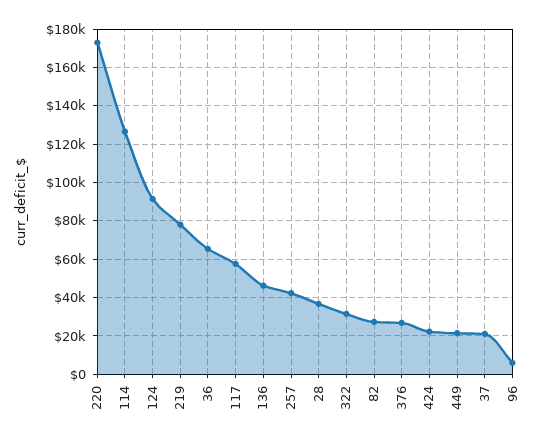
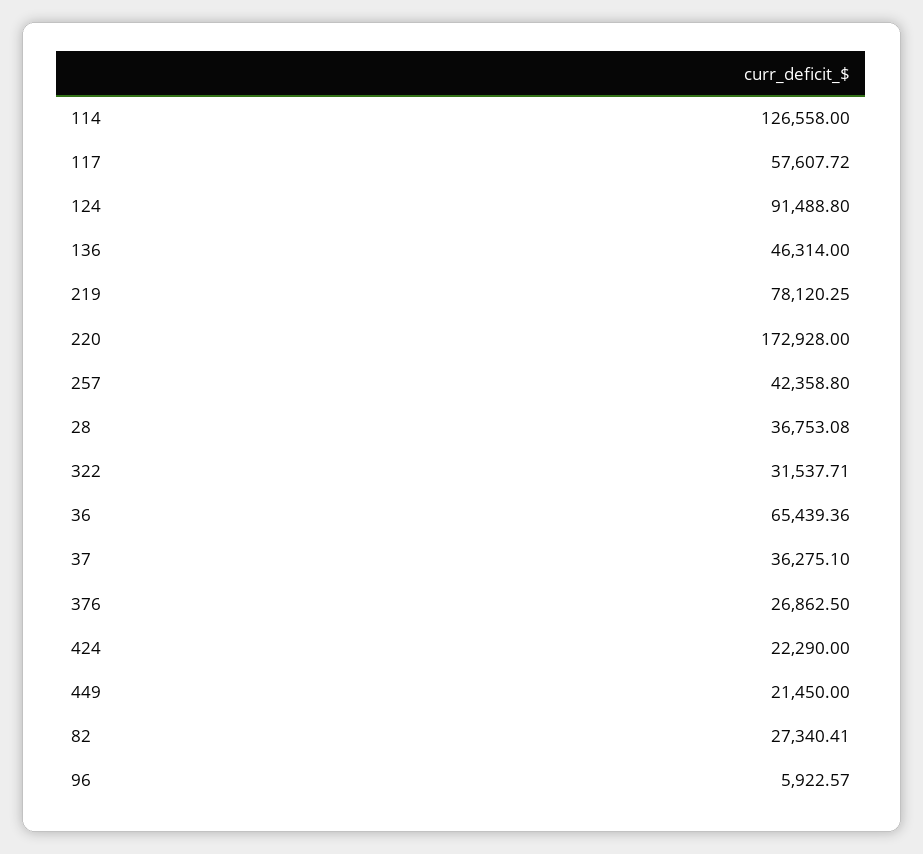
  {
    "220": 172928,
    "114": 126558,
    "124": 91488.8,
    "219": 78120.25,
    "36": 65439.36,
    "117": 57607.72,
    "136": 46314,
    "257": 42358.8,
    "28": 36753.08,
    "322": 31537.71,
    "82": 27340.41,
    "376": 26862.5,
    "424": 22290,
    "449": 21450,
-   "37": 20000,
+   "37": 36275.1,
    "96": 5922.57
  }

